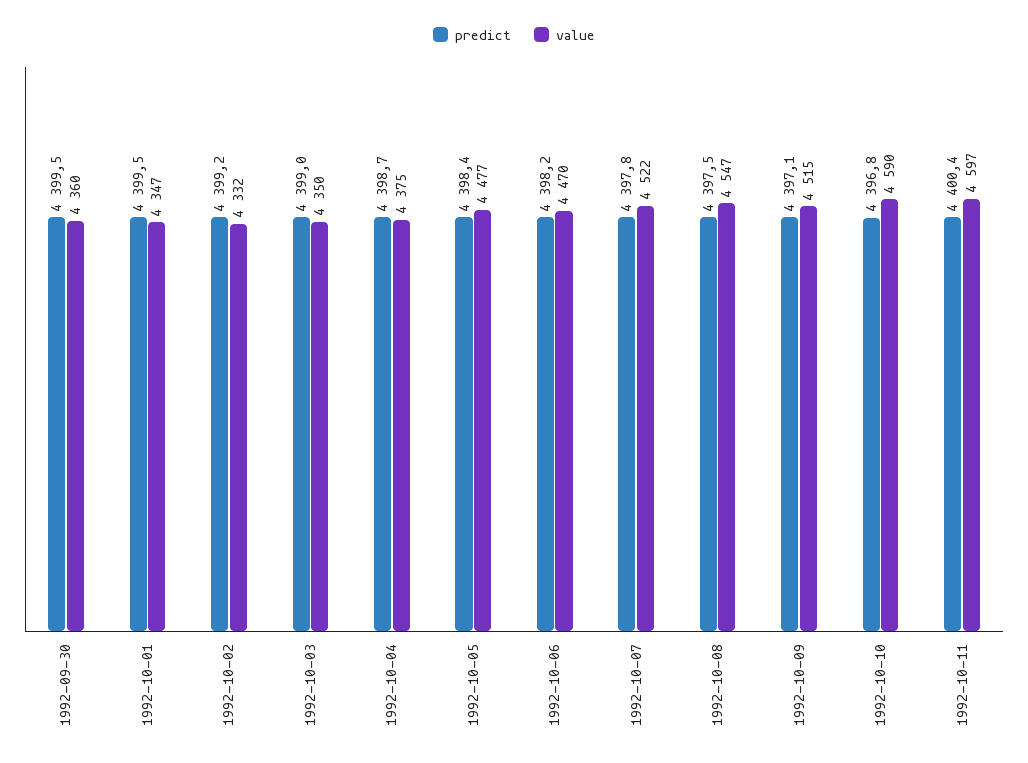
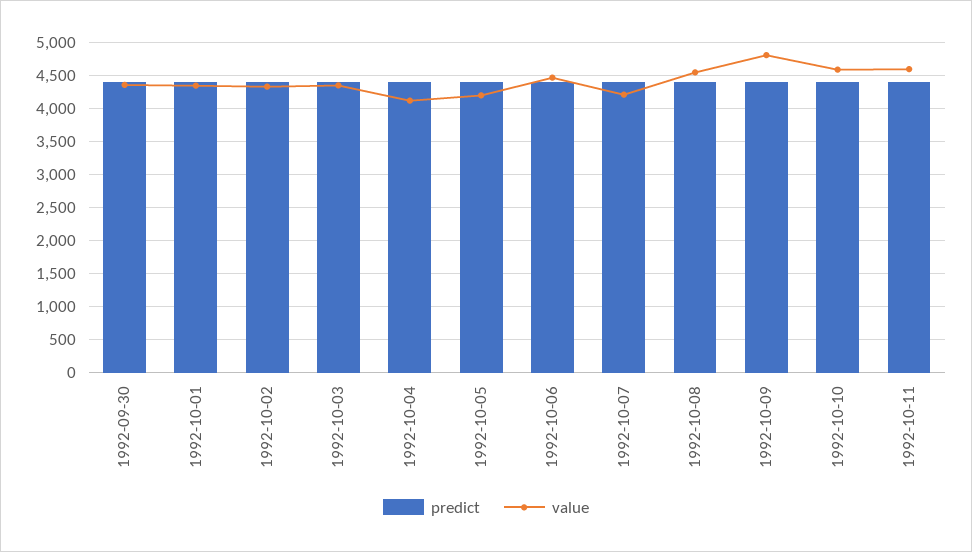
  {
    "predict": {
      "1992-09-30": 4399.5,
      "1992-10-01": 4399.5,
      "1992-10-02": 4399.2,
      "1992-10-03": 4399,
      "1992-10-04": 4398.7,
      "1992-10-05": 4398.4,
      "1992-10-06": 4398.2,
      "1992-10-07": 4397.8,
      "1992-10-08": 4397.5,
      "1992-10-09": 4397.1,
      "1992-10-10": 4396.8,
      "1992-10-11": 4400.4
    },
    "value": {
      "1992-09-30": 4360,
      "1992-10-01": 4347,
      "1992-10-02": 4332,
      "1992-10-03": 4350,
-     "1992-10-04": 4375,
+     "1992-10-04": 4100,
-     "1992-10-05": 4477,
+     "1992-10-05": 4200,
      "1992-10-06": 4470,
-     "1992-10-07": 4522,
+     "1992-10-07": 4200,
      "1992-10-08": 4547,
-     "1992-10-09": 4515,
+     "1992-10-09": 4800,
      "1992-10-10": 4590,
      "1992-10-11": 4597
    }
  }

